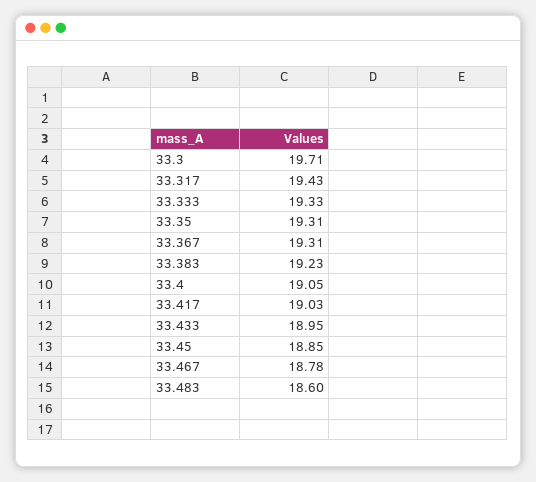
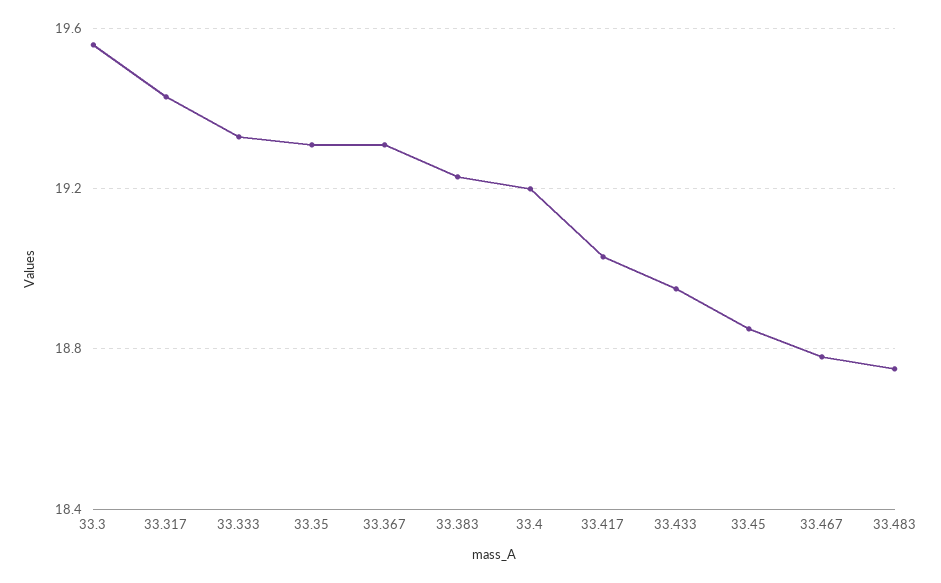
  {
-   "33.3": 19.71,
+   "33.3": 19.55,
    "33.317": 19.43,
    "33.333": 19.33,
    "33.35": 19.31,
    "33.367": 19.31,
    "33.383": 19.23,
-   "33.4": 19.05,
+   "33.4": 19.2,
    "33.417": 19.03,
    "33.433": 18.95,
    "33.45": 18.85,
    "33.467": 18.78,
-   "33.483": 18.6
+   "33.483": 18.75
  }

